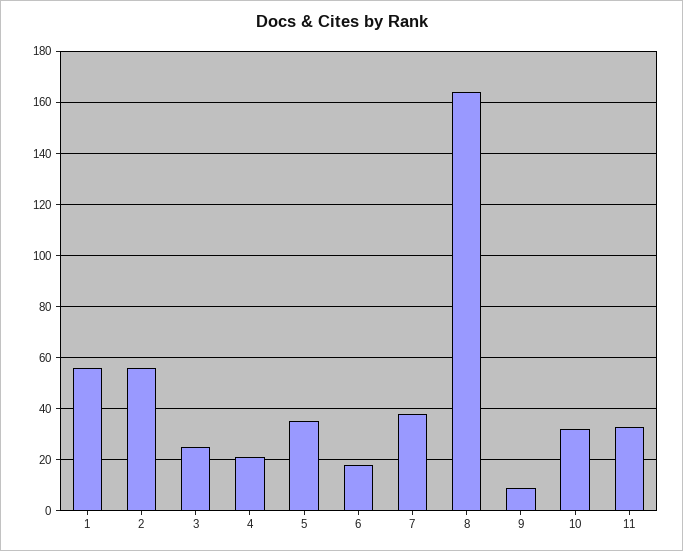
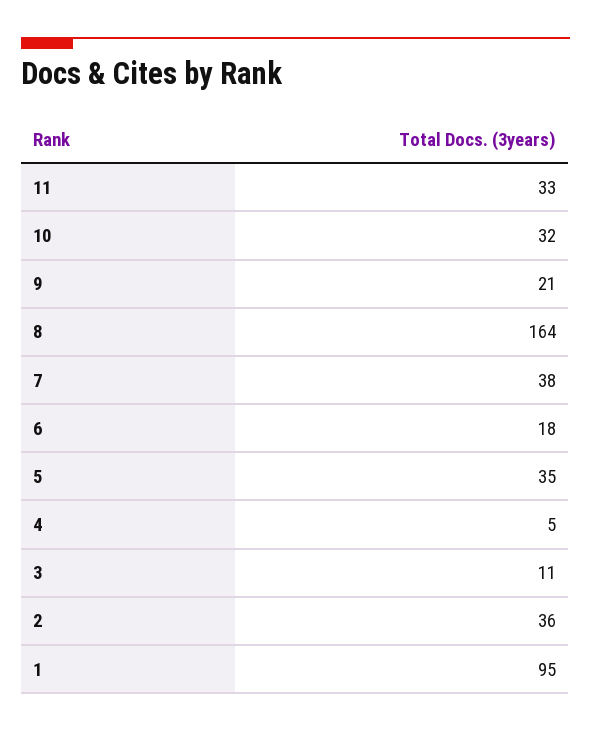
  {
-   "1": 55,
+   "1": 95,
-   "2": 55,
+   "2": 36,
-   "3": 25,
+   "3": 11,
-   "4": 20,
+   "4": 5,
    "5": 35,
    "6": 18,
    "7": 38,
    "8": 164,
-   "9": 10,
+   "9": 21,
    "10": 32,
    "11": 33
  }

